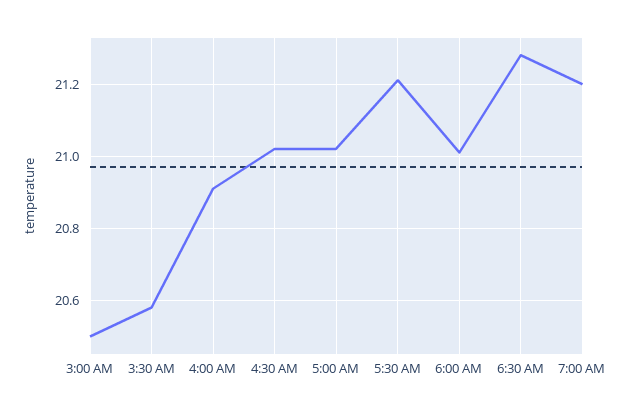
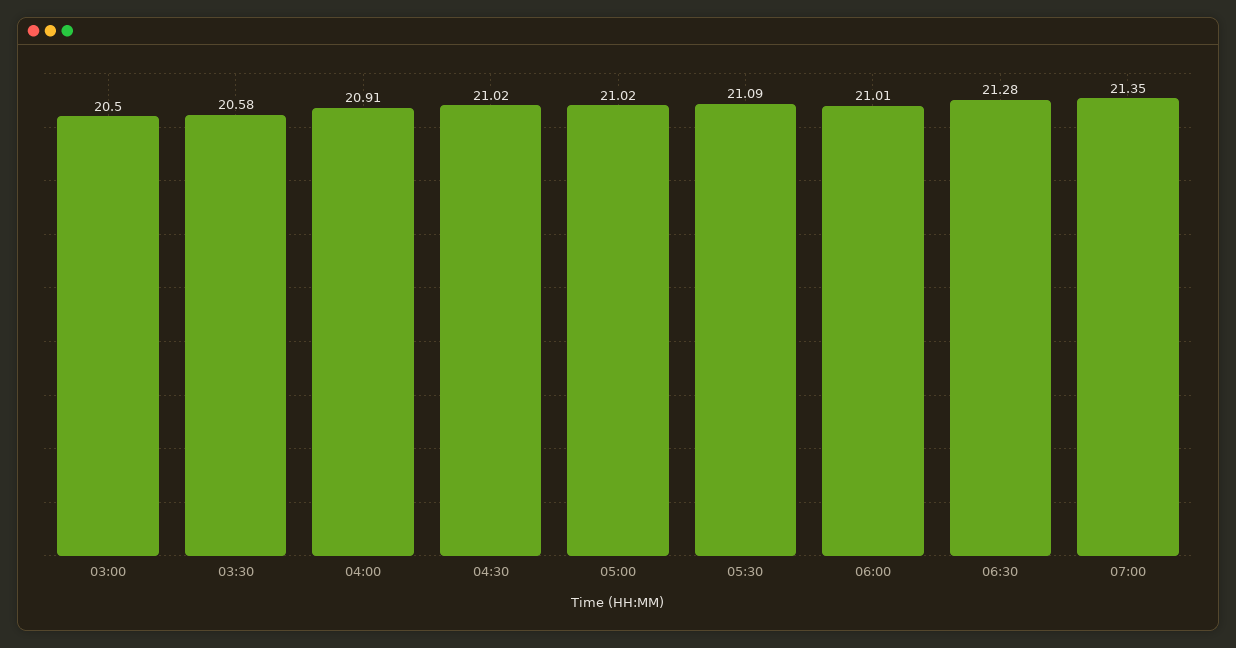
  {
    "3:00 AM": 20.5,
    "3:30 AM": 20.58,
    "4:00 AM": 20.91,
    "4:30 AM": 21.02,
    "5:00 AM": 21.02,
-   "5:30 AM": 21.2,
+   "5:30 AM": 21.09,
    "6:00 AM": 21.01,
    "6:30 AM": 21.28,
-   "7:00 AM": 21.2
+   "7:00 AM": 21.35
  }

